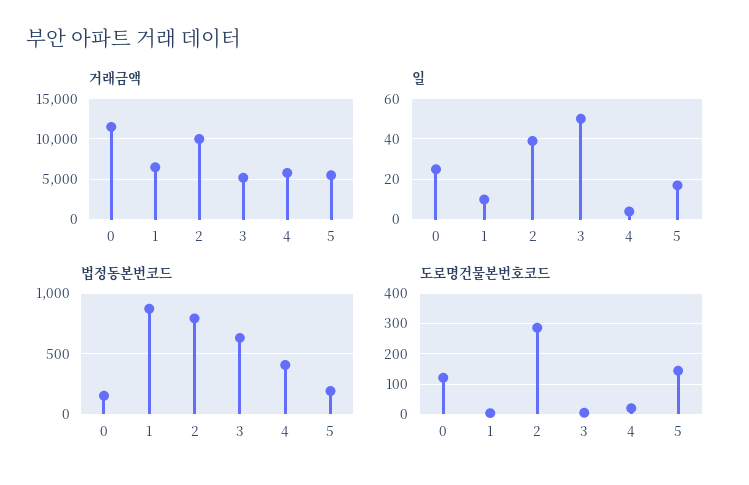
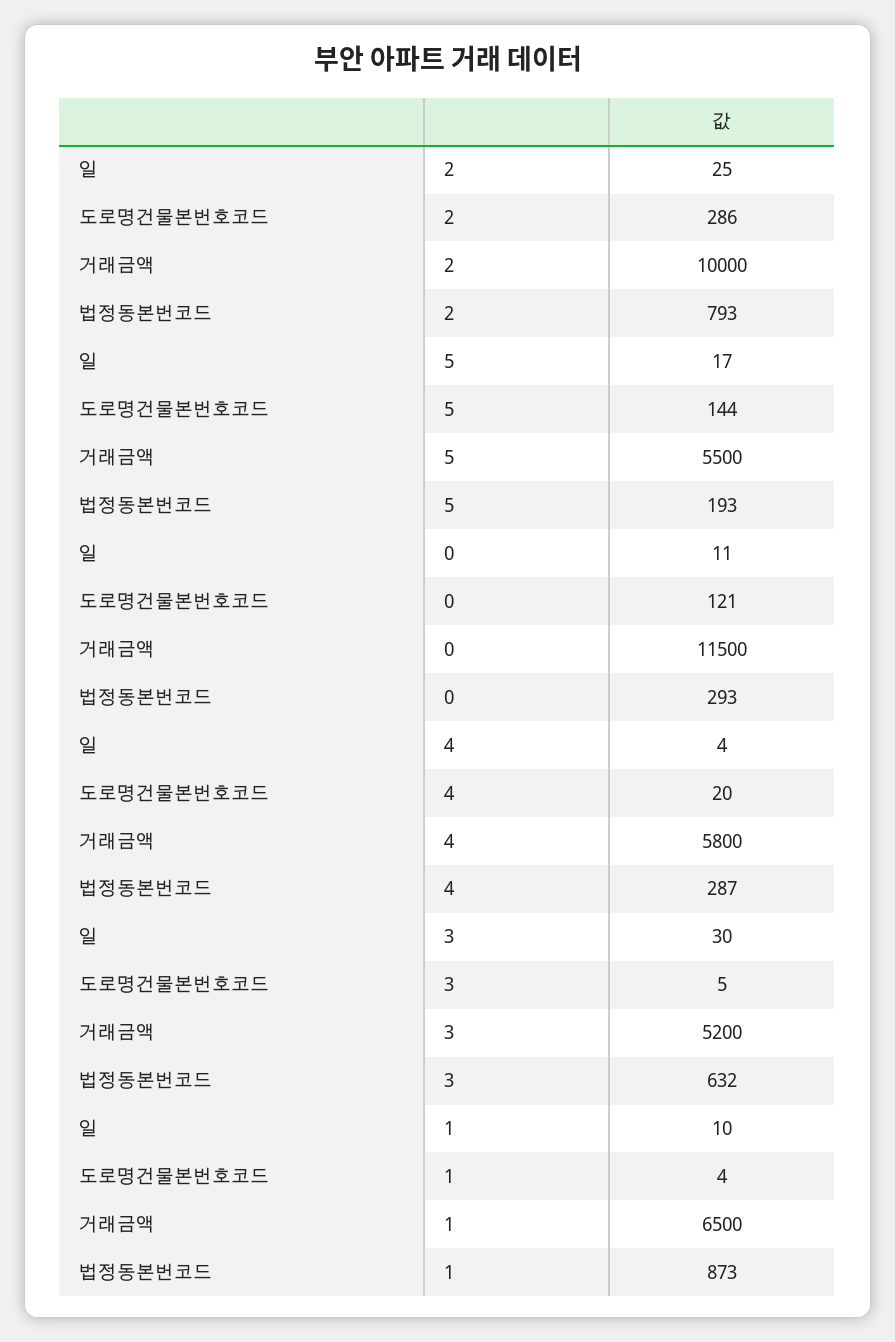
  {
    "거래금액": {
      "0": 11500,
      "1": 6500,
      "2": 10000,
      "3": 5200,
      "4": 5800,
      "5": 5500
    },
    "일": {
-     "0": 25,
+     "0": 11,
      "1": 10,
-     "2": 40,
+     "2": 25,
-     "3": 50,
+     "3": 30,
      "4": 4,
      "5": 17
    },
    "법정동본번코드": {
-     "0": 150,
+     "0": 293,
      "1": 873,
      "2": 793,
      "3": 632,
-     "4": 400,
+     "4": 287,
      "5": 193
    },
    "도로명건물본번호코드": {
      "0": 121,
      "1": 4,
      "2": 286,
      "3": 5,
      "4": 20,
      "5": 144
    }
  }

